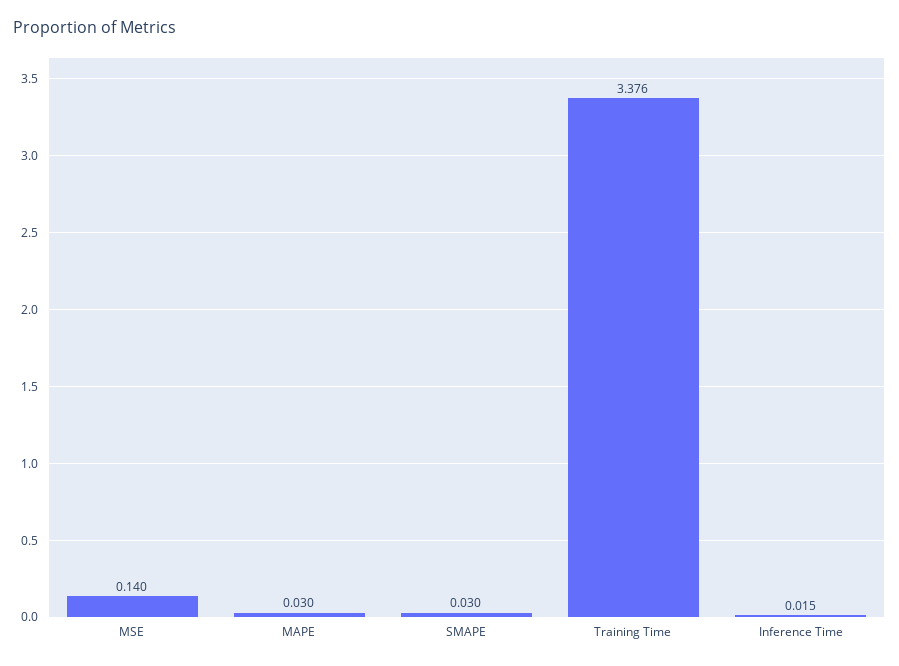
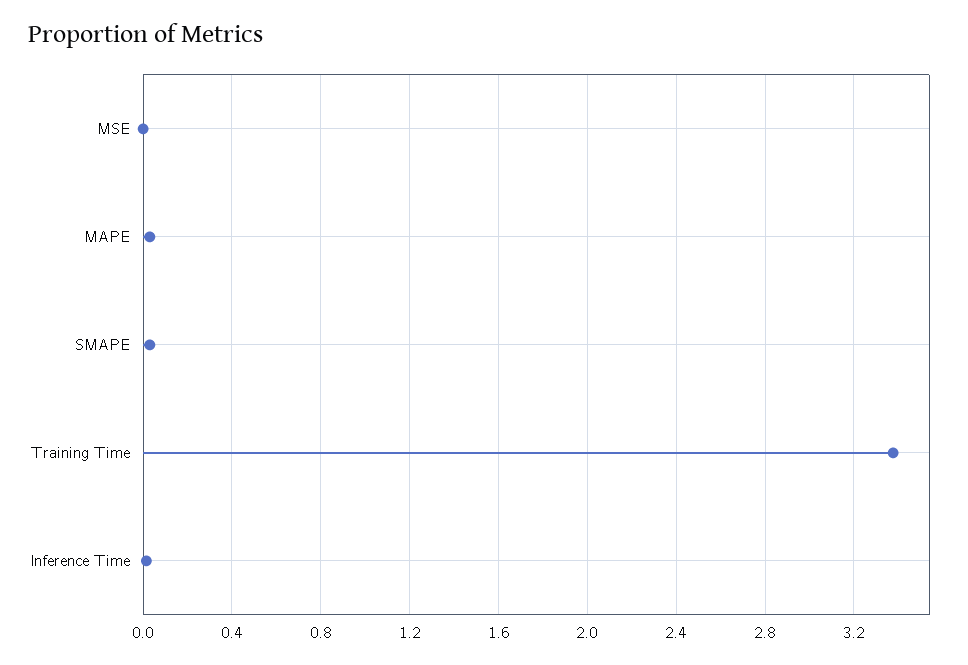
  {
-   "MSE": 0.14,
+   "MSE": 0,
    "MAPE": 0.03,
    "SMAPE": 0.03,
    "Training Time": 3.376,
    "Inference Time": 0.015
  }

